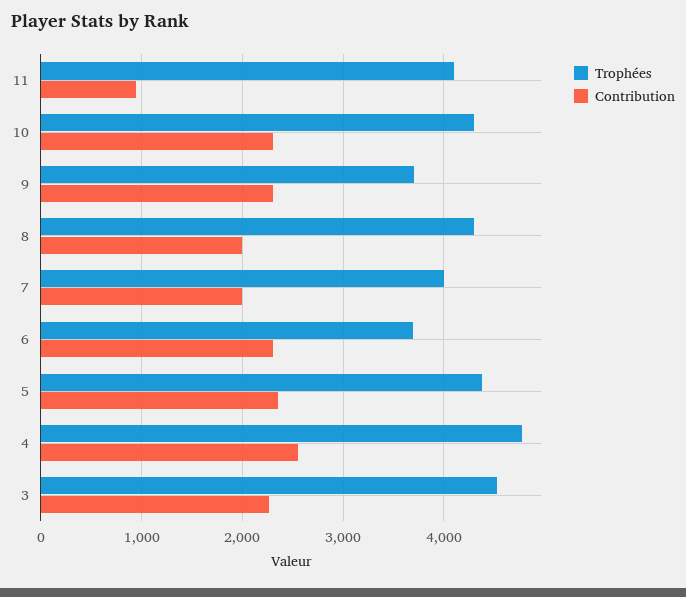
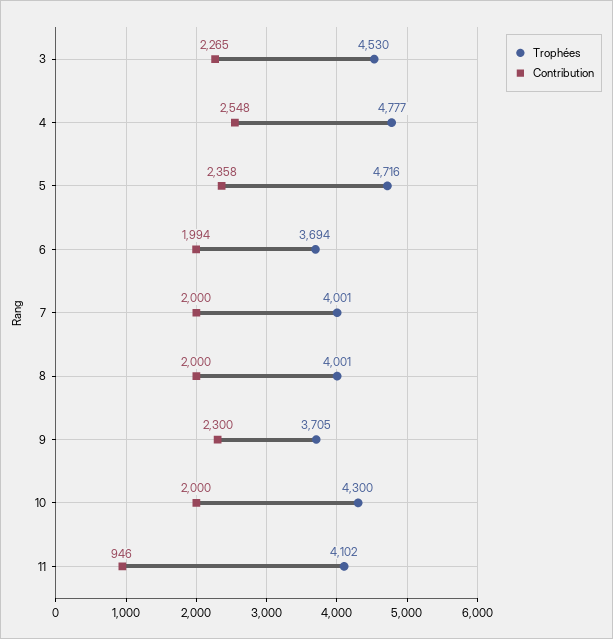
  {
    "Trophées": {
      "11": 4102,
      "10": 4300,
      "9": 3705,
-     "8": 4300,
+     "8": 4001,
      "7": 4001,
      "6": 3694,
-     "5": 4400,
+     "5": 4716,
      "4": 4777,
      "3": 4530
    },
    "Contribution": {
      "11": 946,
-     "10": 2300,
+     "10": 2000,
      "9": 2300,
      "8": 2000,
      "7": 2000,
-     "6": 2300,
+     "6": 1994,
      "5": 2358,
      "4": 2548,
      "3": 2265
    }
  }

